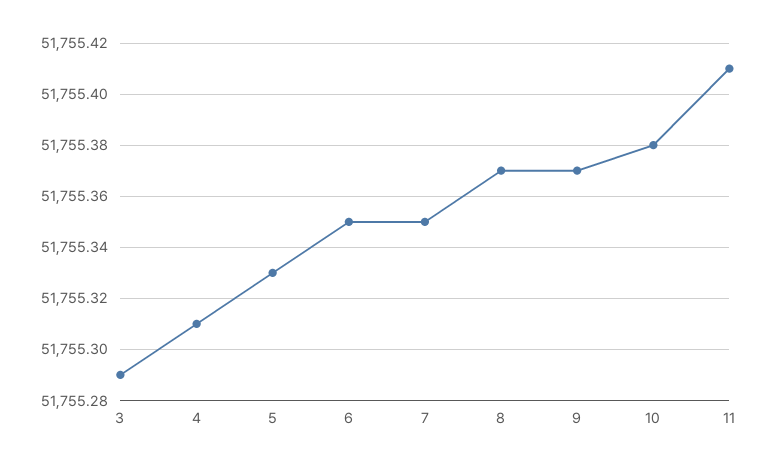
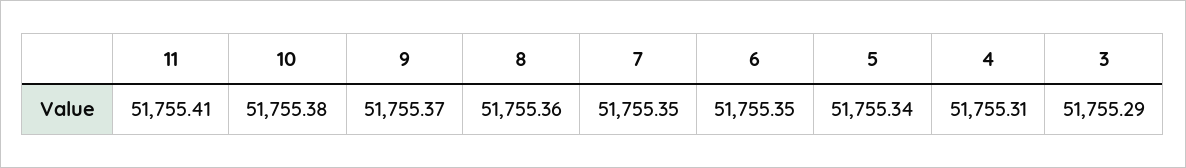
  {
    "3": 51755.29,
    "4": 51755.31,
-   "5": 51755.33,
+   "5": 51755.34,
    "6": 51755.35,
    "7": 51755.35,
-   "8": 51755.37,
+   "8": 51755.36,
    "9": 51755.37,
    "10": 51755.38,
    "11": 51755.41
  }

